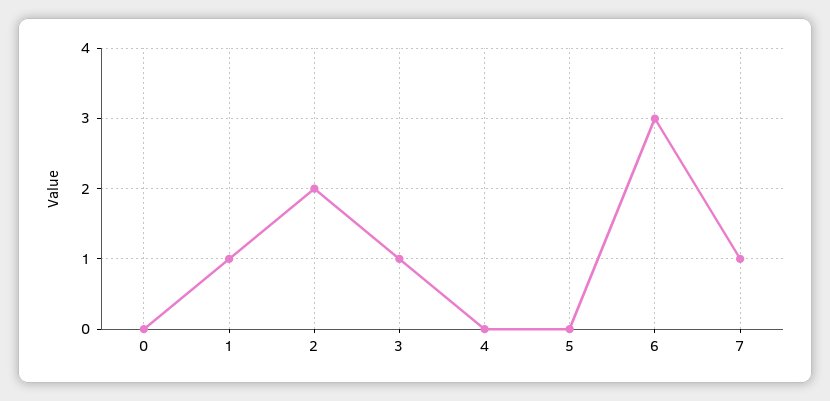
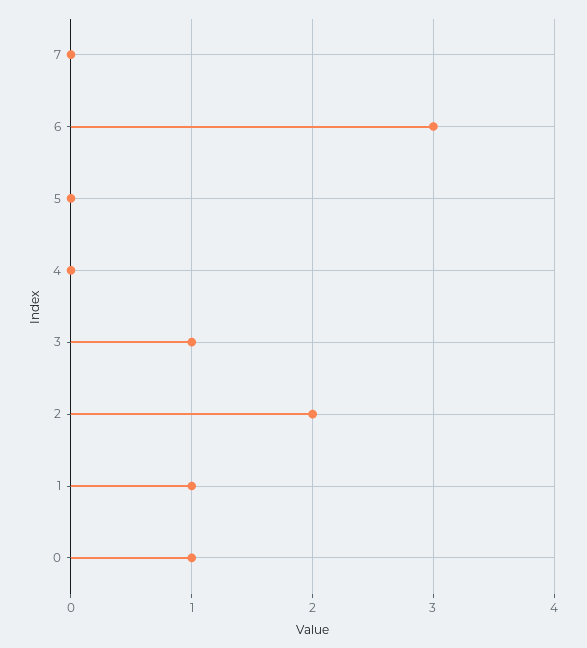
  {
-   "0": 0,
+   "0": 1,
    "1": 1,
    "2": 2,
    "3": 1,
    "4": 0,
    "5": 0,
    "6": 3,
-   "7": 1
+   "7": 0
  }

